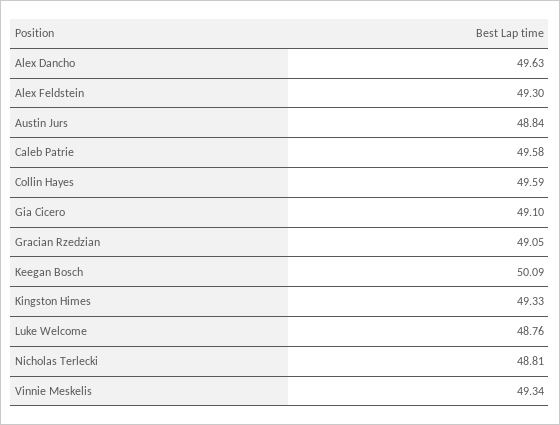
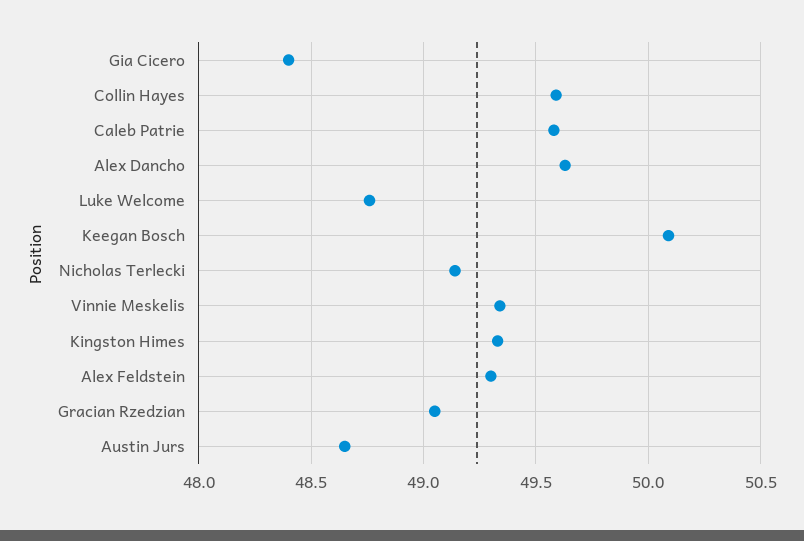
  {
    "Alex Dancho": 49.63,
    "Alex Feldstein": 49.3,
-   "Austin Jurs": 48.84,
+   "Austin Jurs": 48.65,
    "Caleb Patrie": 49.58,
    "Collin Hayes": 49.59,
-   "Gia Cicero": 49.1,
+   "Gia Cicero": 48.4,
    "Gracian Rzedzian": 49.05,
    "Keegan Bosch": 50.09,
    "Kingston Himes": 49.33,
    "Luke Welcome": 48.76,
-   "Nicholas Terlecki": 48.81,
+   "Nicholas Terlecki": 49.15,
    "Vinnie Meskelis": 49.34
  }

